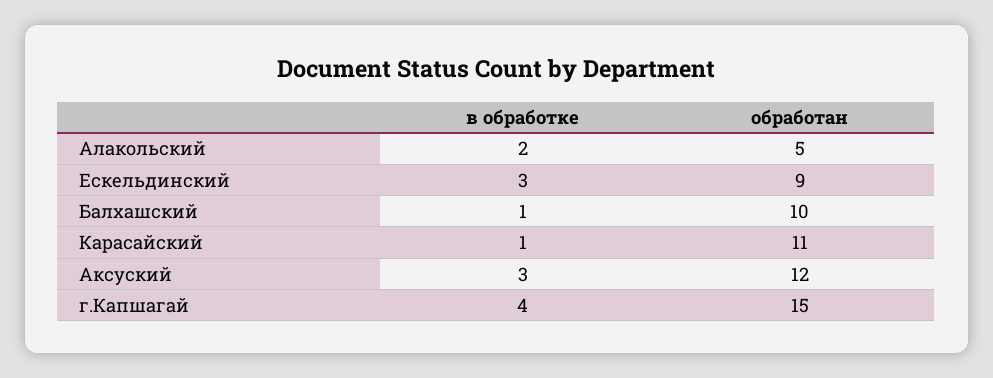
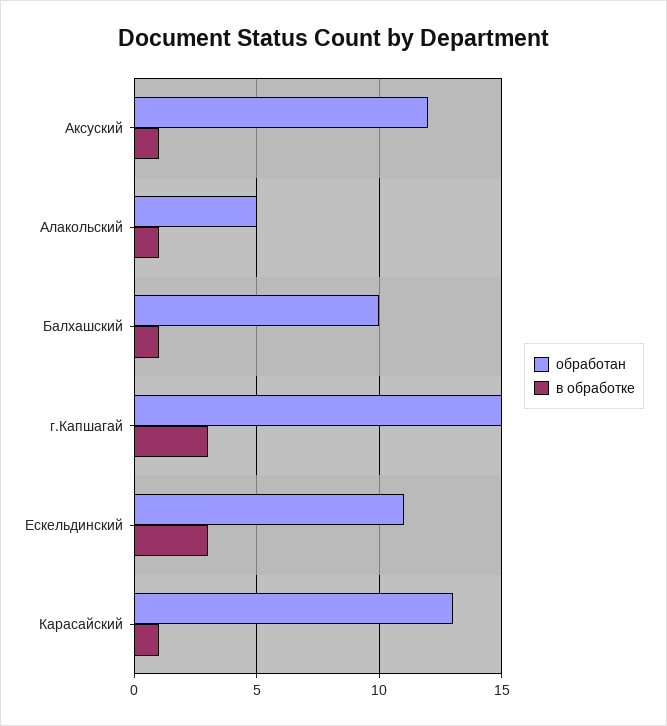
  {
    "в обработке": {
-     "Алакольский": 2,
+     "Алакольский": 1,
      "Ескельдинский": 3,
      "Балхашский": 1,
      "Карасайский": 1,
-     "Аксуский": 3,
+     "Аксуский": 1,
-     "г.Капшагай": 4
+     "г.Капшагай": 3
    },
    "обработан": {
      "Алакольский": 5,
-     "Ескельдинский": 9,
+     "Ескельдинский": 11,
      "Балхашский": 10,
-     "Карасайский": 11,
+     "Карасайский": 13,
      "Аксуский": 12,
      "г.Капшагай": 15
    }
  }

